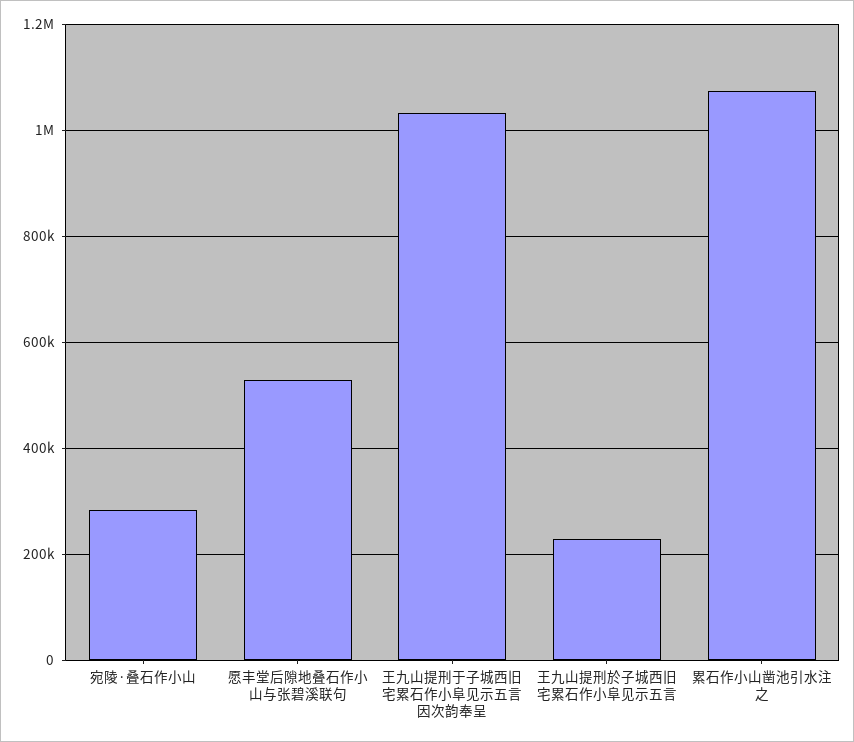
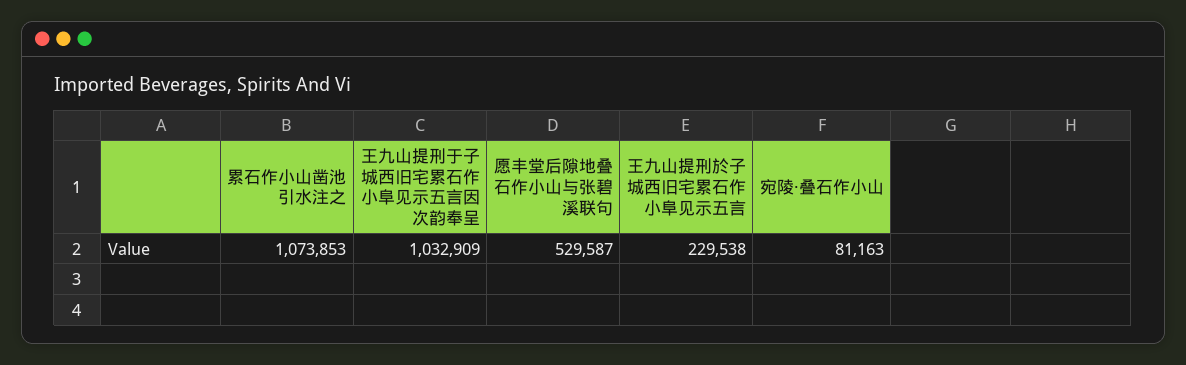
  {
-   "宛陵·叠石作小山": 280000,
+   "宛陵·叠石作小山": 81163,
    "愿丰堂后隙地叠石作小山与张碧溪联句": 529587,
    "王九山提刑于子城西旧宅累石作小阜见示五言因次韵奉呈": 1032909,
    "王九山提刑於子城西旧宅累石作小阜见示五言": 229538,
    "累石作小山凿池引水注之": 1073853
  }

